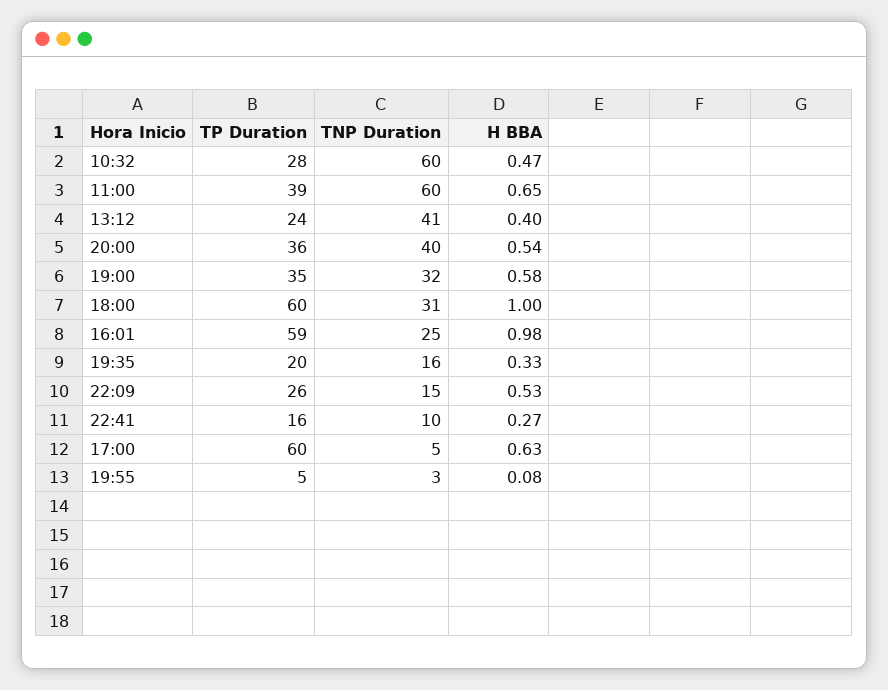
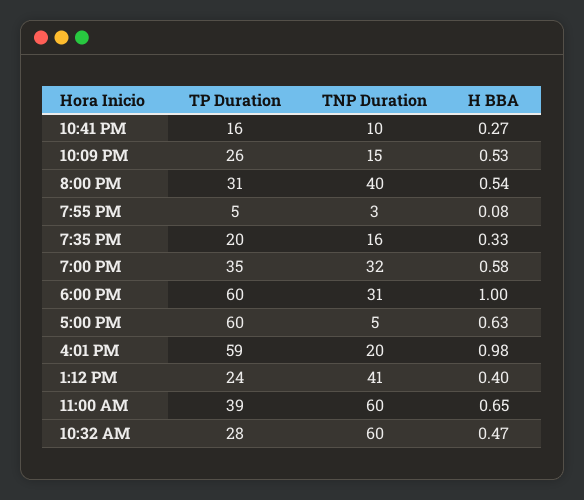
  {
    "TP Duration": {
      "10:32": 28,
      "11:00": 39,
      "13:12": 24,
-     "20:00": 36,
+     "20:00": 31,
      "19:00": 35,
      "18:00": 60,
      "16:01": 59,
      "19:35": 20,
      "22:09": 26,
      "22:41": 16,
      "17:00": 60,
      "19:55": 5
    },
    "TNP Duration": {
      "10:32": 60,
      "11:00": 60,
      "13:12": 41,
      "20:00": 40,
      "19:00": 32,
      "18:00": 31,
-     "16:01": 25,
+     "16:01": 20,
      "19:35": 16,
      "22:09": 15,
      "22:41": 10,
      "17:00": 5,
      "19:55": 3
    },
    "H BBA": {
      "10:32": 0.47,
      "11:00": 0.65,
      "13:12": 0.4,
      "20:00": 0.54,
      "19:00": 0.58,
      "18:00": 1,
      "16:01": 0.98,
      "19:35": 0.33,
      "22:09": 0.53,
      "22:41": 0.27,
      "17:00": 0.63,
      "19:55": 0.08
    }
  }

